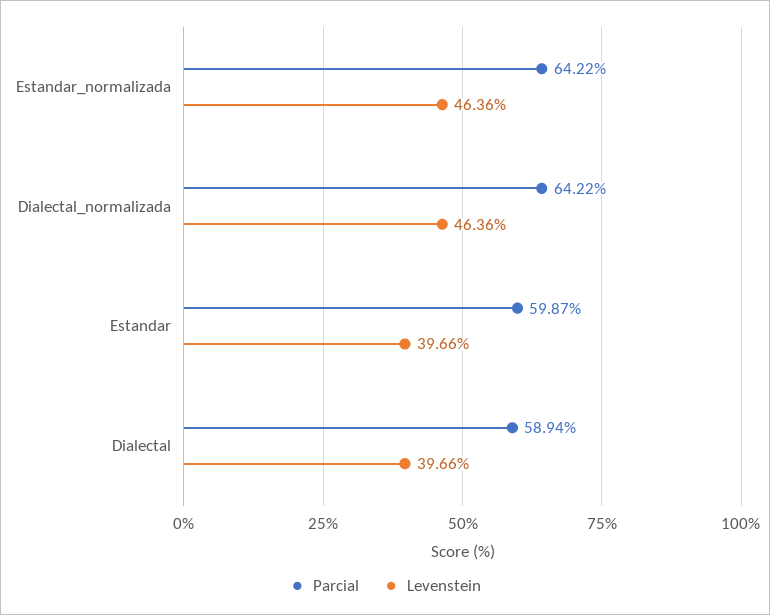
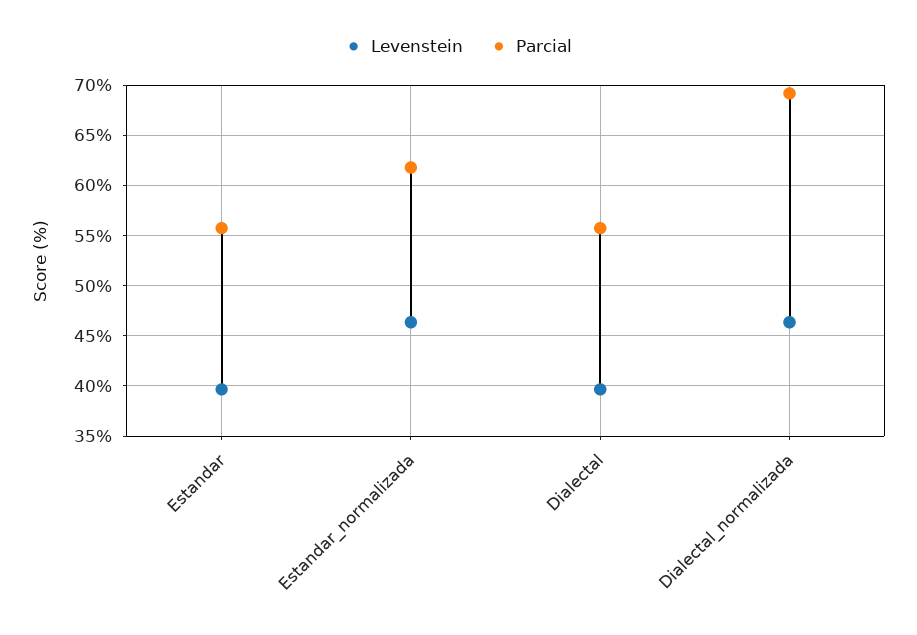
  {
    "Parcial": {
-     "Estandar_normalizada": 64.22,
+     "Estandar_normalizada": 62,
-     "Dialectal_normalizada": 64.22,
+     "Dialectal_normalizada": 69,
-     "Estandar": 59.87,
+     "Estandar": 56,
-     "Dialectal": 58.94
+     "Dialectal": 56
    },
    "Levenstein": {
      "Estandar_normalizada": 46.36,
      "Dialectal_normalizada": 46.36,
      "Estandar": 39.66,
      "Dialectal": 39.66
    }
  }

